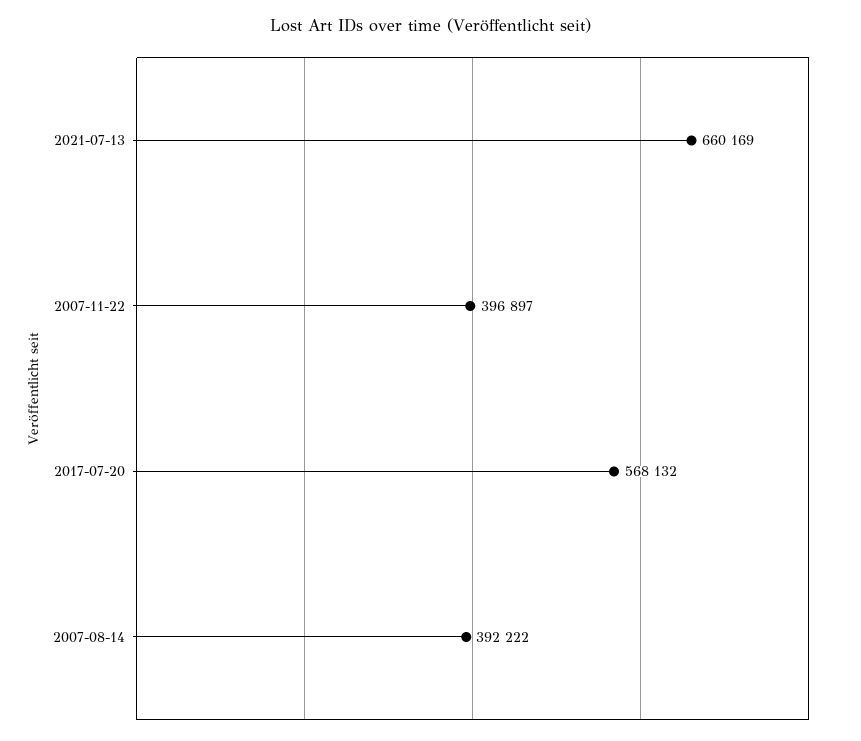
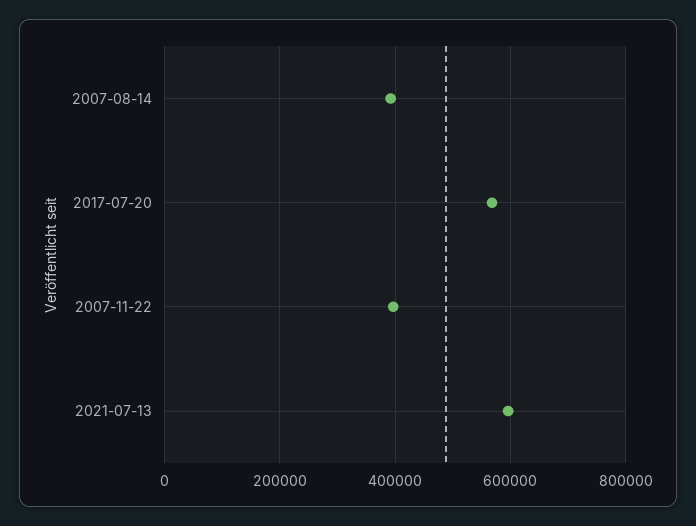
  {
-   "2021-07-13": 660169,
+   "2021-07-13": 600000,
    "2007-11-22": 396897,
    "2017-07-20": 568132,
    "2007-08-14": 392222
  }

